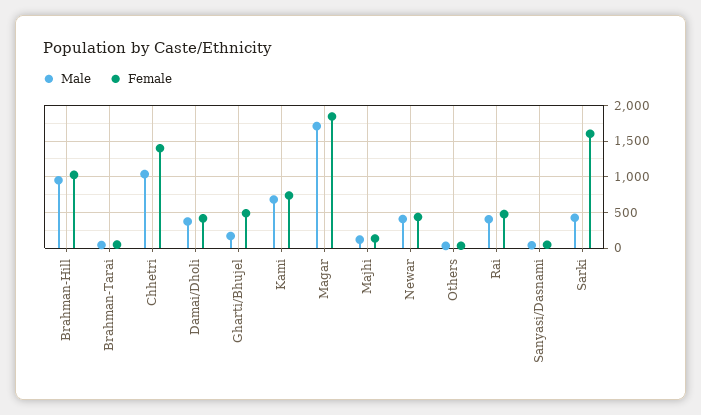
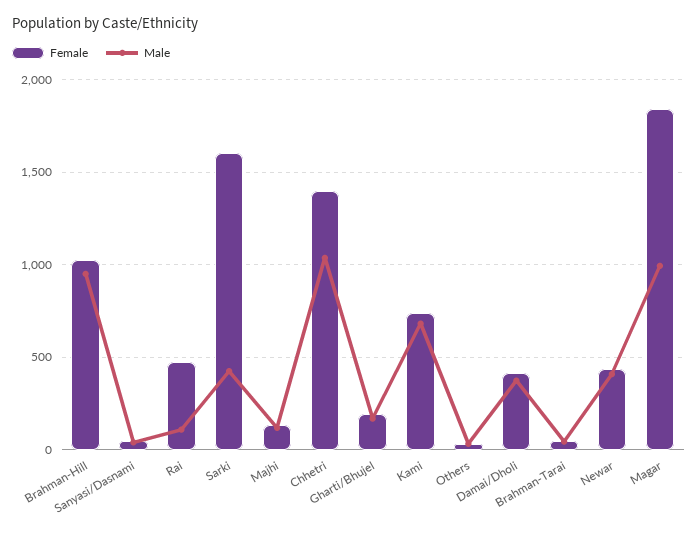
  {
    "Male": {
      "Brahman-Hill": 950,
      "Brahman-Tarai": 50,
      "Chhetri": 1050,
      "Damai/Dholi": 350,
      "Gharti/Bhujel": 150,
      "Kami": 700,
-     "Magar": 1700,
+     "Magar": 1000,
      "Majhi": 100,
      "Newar": 400,
      "Others": 50,
-     "Rai": 400,
+     "Rai": 100,
      "Sanyasi/Dasnami": 50,
      "Sarki": 400
    },
    "Female": {
      "Brahman-Hill": 1050,
      "Brahman-Tarai": 50,
      "Chhetri": 1400,
      "Damai/Dholi": 400,
-     "Gharti/Bhujel": 500,
+     "Gharti/Bhujel": 200,
      "Kami": 750,
      "Magar": 1850,
      "Majhi": 150,
      "Newar": 450,
      "Others": 50,
      "Rai": 500,
      "Sanyasi/Dasnami": 50,
      "Sarki": 1600
    }
  }

